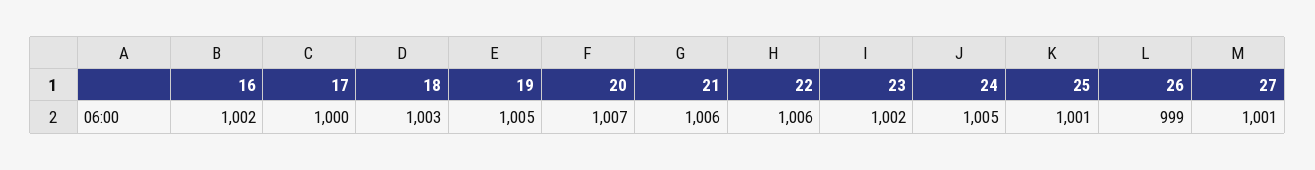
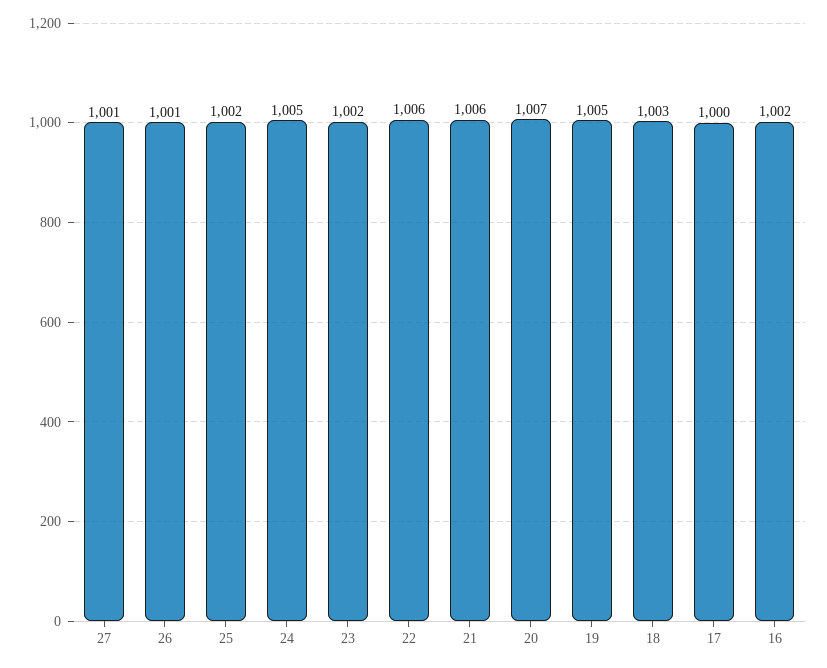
  {
    "16": 1002,
    "17": 1000,
    "18": 1003,
    "19": 1005,
    "20": 1007,
    "21": 1006,
    "22": 1006,
    "23": 1002,
    "24": 1005,
-   "25": 1001,
+   "25": 1002,
-   "26": 999,
+   "26": 1001,
    "27": 1001
  }

